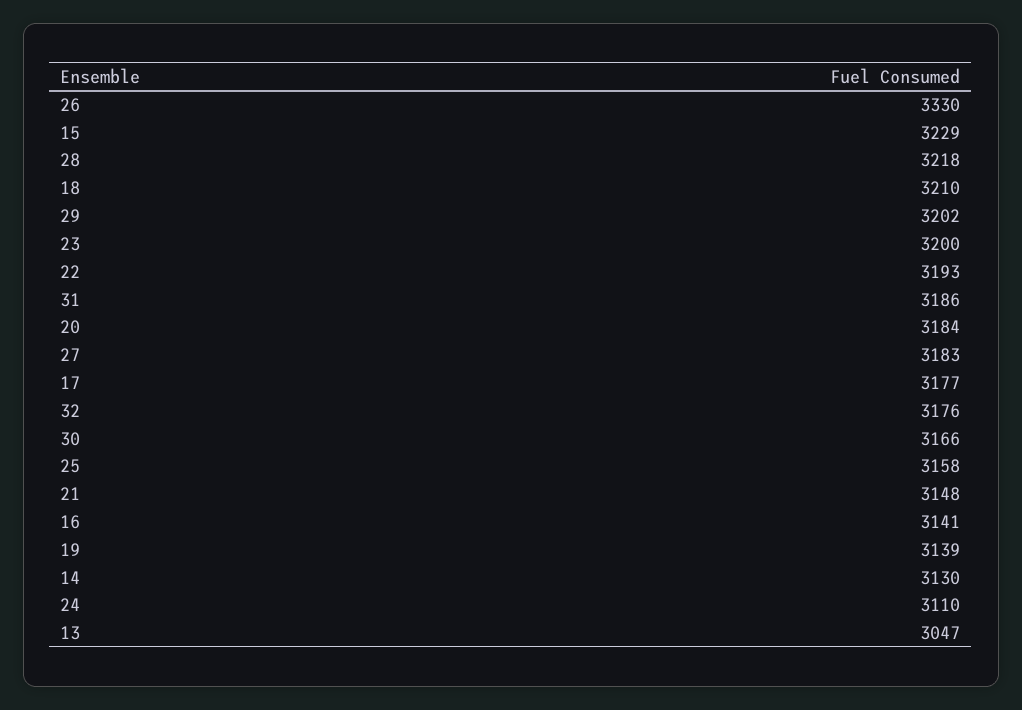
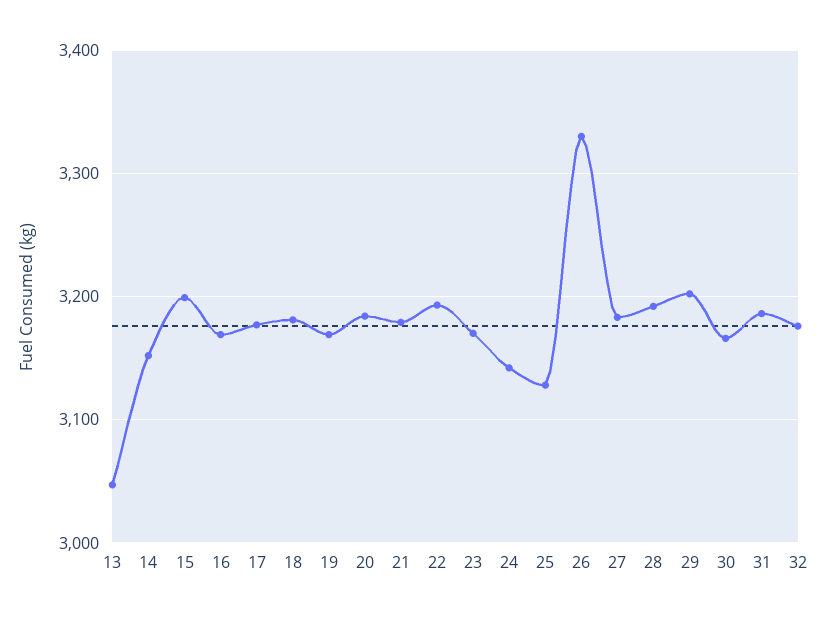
  {
    "26": 3330,
-   "15": 3229,
+   "15": 3200,
-   "28": 3218,
+   "28": 3190,
-   "18": 3210,
+   "18": 3180,
    "29": 3202,
-   "23": 3200,
+   "23": 3170,
    "22": 3193,
    "31": 3186,
    "20": 3184,
    "27": 3183,
    "17": 3177,
    "32": 3176,
    "30": 3166,
-   "25": 3158,
+   "25": 3130,
-   "21": 3148,
+   "21": 3180,
-   "16": 3141,
+   "16": 3170,
-   "19": 3139,
+   "19": 3170,
-   "14": 3130,
+   "14": 3150,
-   "24": 3110,
+   "24": 3140,
    "13": 3047
  }

